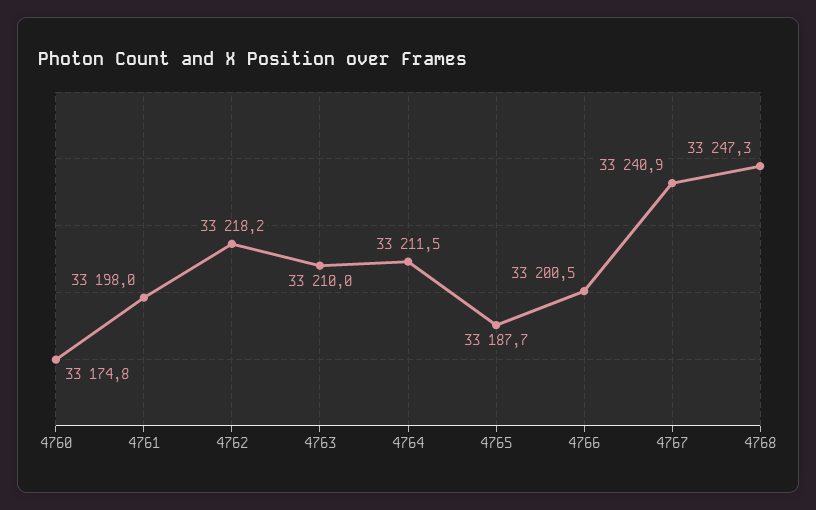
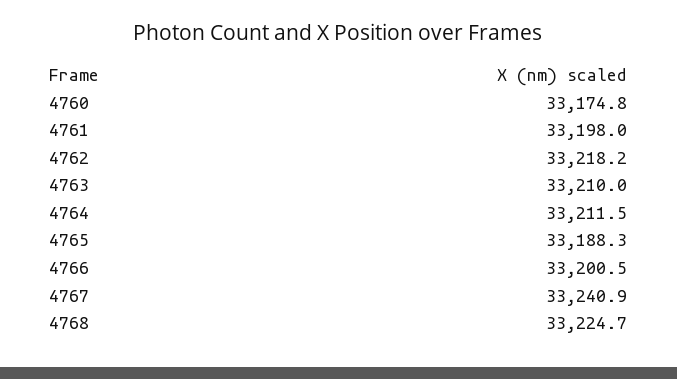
  {
    "4760": 33174.8,
    "4761": 33198,
    "4762": 33218.2,
    "4763": 33210,
    "4764": 33211.5,
-   "4765": 33187.7,
+   "4765": 33188.3,
    "4766": 33200.5,
    "4767": 33240.9,
-   "4768": 33247.3
+   "4768": 33224.7
  }

